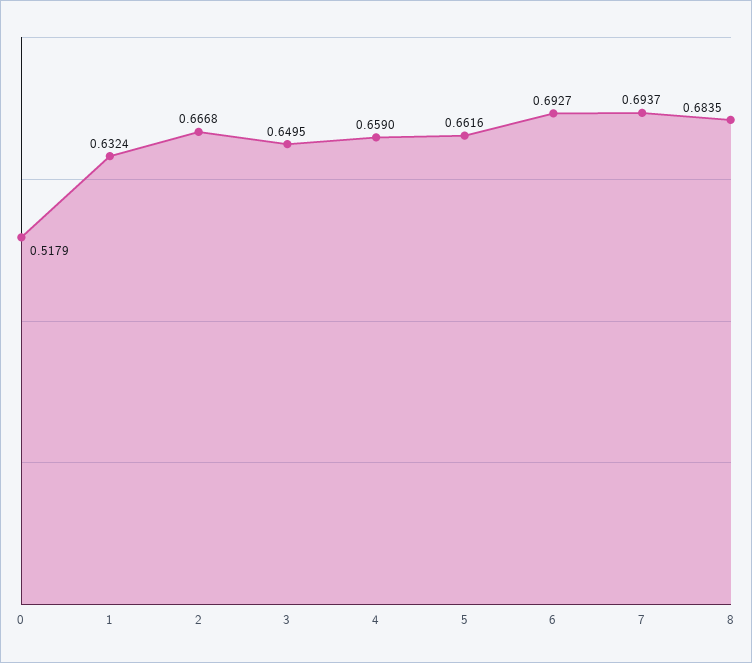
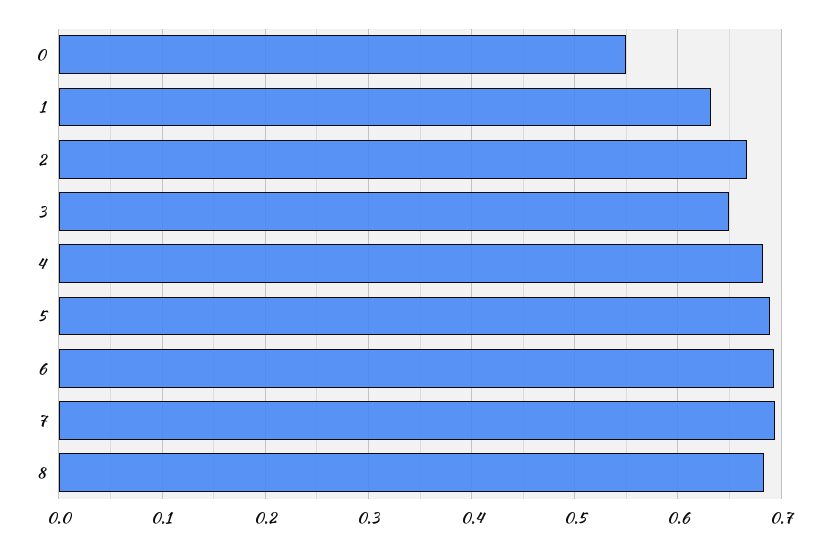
  {
-   "0": 0.5179,
+   "0": 0.55,
    "1": 0.6324,
    "2": 0.6668,
    "3": 0.6495,
-   "4": 0.659,
+   "4": 0.68,
-   "5": 0.6616,
+   "5": 0.69,
    "6": 0.6927,
    "7": 0.6937,
    "8": 0.6835
  }

